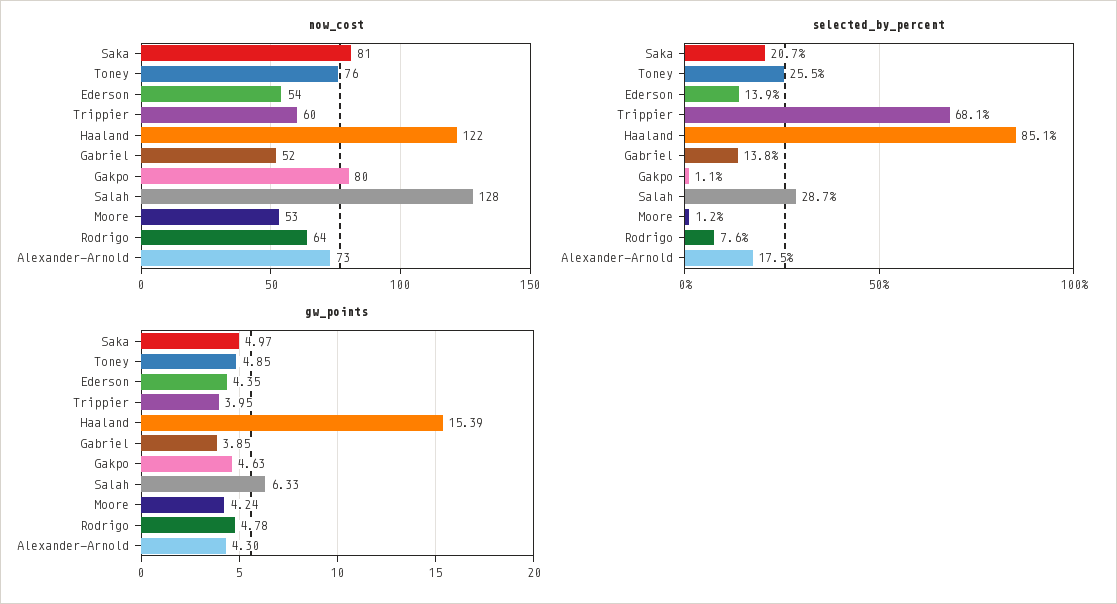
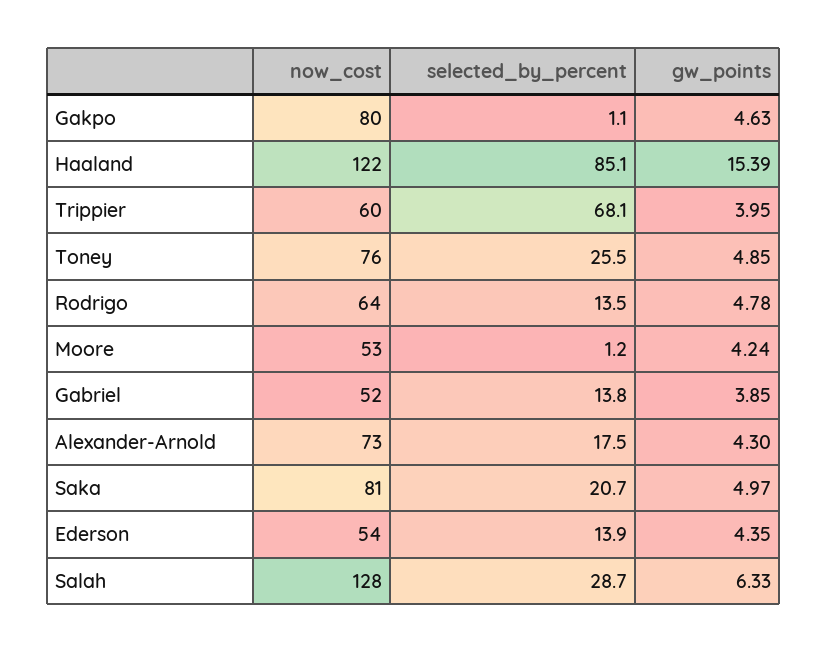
  {
    "now_cost": {
      "Saka": 81,
      "Toney": 76,
      "Ederson": 54,
      "Trippier": 60,
      "Haaland": 122,
      "Gabriel": 52,
      "Gakpo": 80,
      "Salah": 128,
      "Moore": 53,
      "Rodrigo": 64,
      "Alexander-Arnold": 73
    },
    "selected_by_percent": {
      "Saka": 20.7,
      "Toney": 25.5,
      "Ederson": 13.9,
      "Trippier": 68.1,
      "Haaland": 85.1,
      "Gabriel": 13.8,
      "Gakpo": 1.1,
      "Salah": 28.7,
      "Moore": 1.2,
-     "Rodrigo": 7.6,
+     "Rodrigo": 13.5,
      "Alexander-Arnold": 17.5
    },
    "gw_points": {
      "Saka": 4.97,
      "Toney": 4.85,
      "Ederson": 4.35,
      "Trippier": 3.95,
      "Haaland": 15.39,
      "Gabriel": 3.85,
      "Gakpo": 4.63,
      "Salah": 6.33,
      "Moore": 4.24,
      "Rodrigo": 4.78,
      "Alexander-Arnold": 4.3
    }
  }

